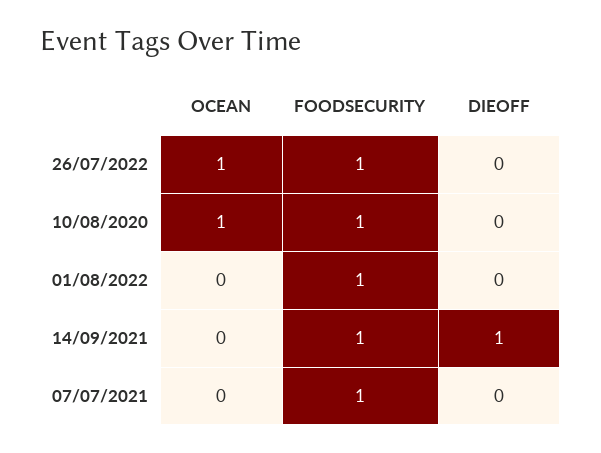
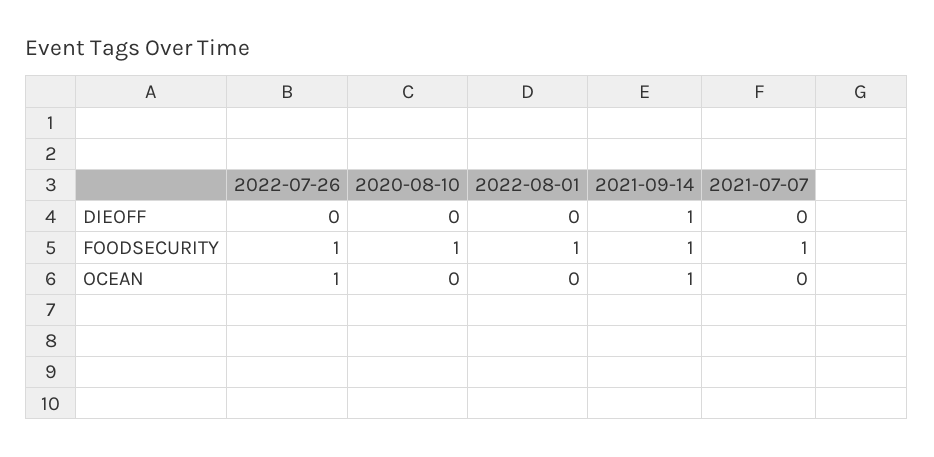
  {
    "OCEAN": {
      "26/07/2022": 1,
-     "10/08/2020": 1,
+     "10/08/2020": 0,
      "01/08/2022": 0,
-     "14/09/2021": 0,
+     "14/09/2021": 1,
      "07/07/2021": 0
    },
    "FOODSECURITY": {
      "26/07/2022": 1,
      "10/08/2020": 1,
      "01/08/2022": 1,
      "14/09/2021": 1,
      "07/07/2021": 1
    },
    "DIEOFF": {
      "26/07/2022": 0,
      "10/08/2020": 0,
      "01/08/2022": 0,
      "14/09/2021": 1,
      "07/07/2021": 0
    }
  }

